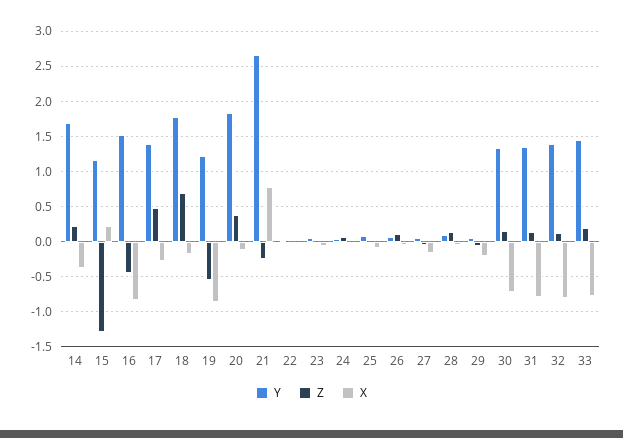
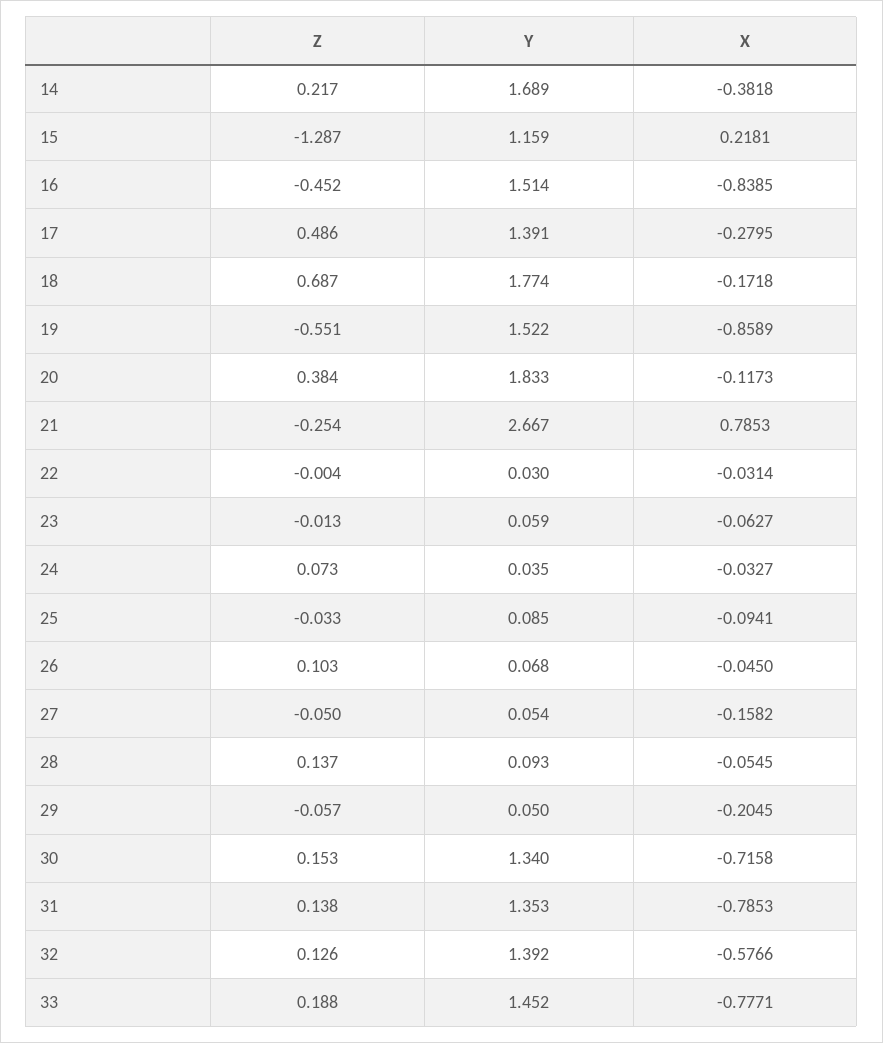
  {
    "Y": {
      "14": 1.689,
      "15": 1.159,
      "16": 1.514,
      "17": 1.391,
      "18": 1.774,
-     "19": 1.2,
+     "19": 1.522,
      "20": 1.833,
      "21": 2.667,
      "22": 0.03,
      "23": 0.059,
      "24": 0.035,
      "25": 0.085,
      "26": 0.068,
      "27": 0.054,
      "28": 0.093,
      "29": 0.05,
      "30": 1.34,
      "31": 1.353,
      "32": 1.392,
      "33": 1.452
    },
    "Z": {
      "14": 0.217,
      "15": -1.287,
      "16": -0.452,
      "17": 0.486,
      "18": 0.687,
      "19": -0.551,
      "20": 0.384,
      "21": -0.254,
      "22": -0.004,
      "23": -0.013,
      "24": 0.073,
      "25": -0.033,
      "26": 0.103,
      "27": -0.05,
      "28": 0.137,
      "29": -0.057,
      "30": 0.153,
      "31": 0.138,
      "32": 0.126,
      "33": 0.188
    },
    "X": {
      "14": -0.3818,
      "15": 0.2181,
      "16": -0.8385,
      "17": -0.2795,
      "18": -0.1718,
      "19": -0.8589,
      "20": -0.1173,
      "21": 0.7853,
      "22": -0.0314,
      "23": -0.0627,
      "24": -0.0327,
      "25": -0.0941,
      "26": -0.045,
      "27": -0.1582,
      "28": -0.0545,
      "29": -0.2045,
      "30": -0.7158,
      "31": -0.7853,
-     "32": -0.8,
+     "32": -0.5766,
      "33": -0.7771
    }
  }

